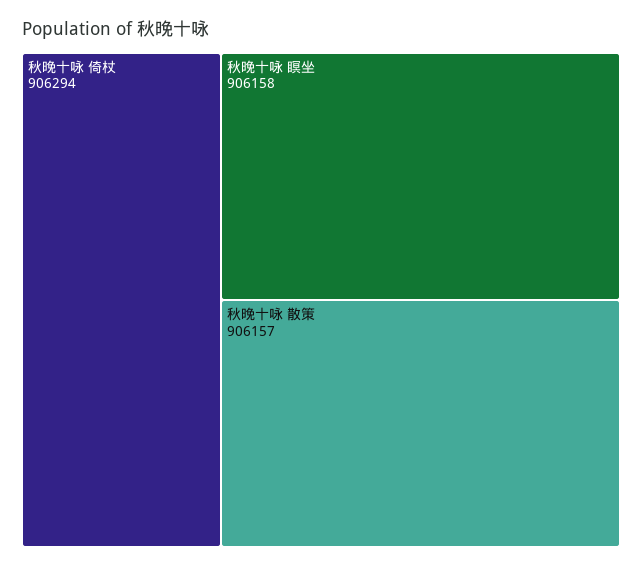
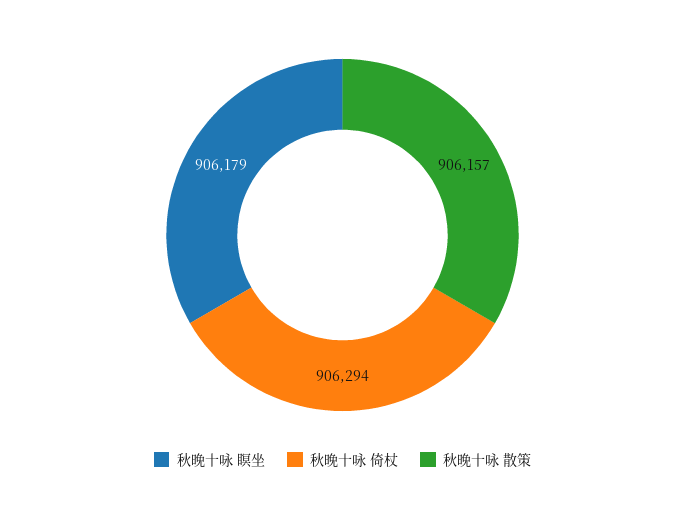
  {
    "秋晚十咏 倚杖": 906294,
-   "秋晚十咏 瞑坐": 906158,
+   "秋晚十咏 瞑坐": 906179,
    "秋晚十咏 散策": 906157
  }

